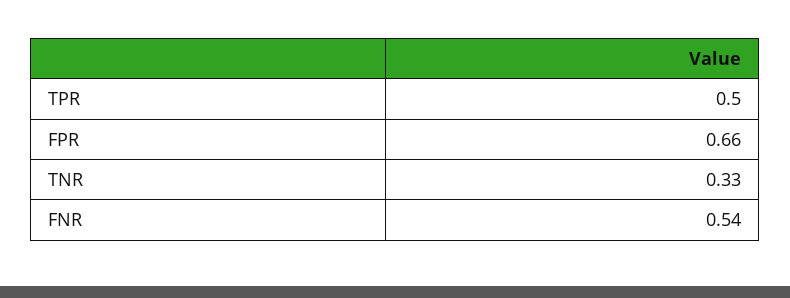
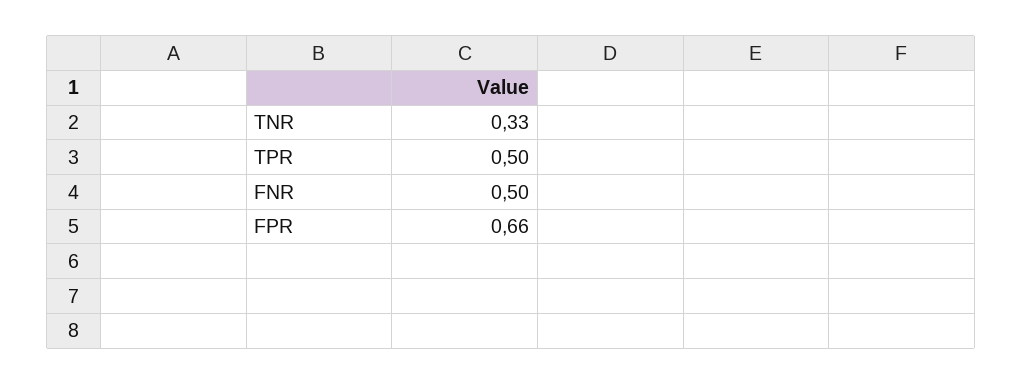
  {
    "TPR": 0.5,
    "FPR": 0.66,
    "TNR": 0.33,
-   "FNR": 0.54
+   "FNR": 0.5
  }

